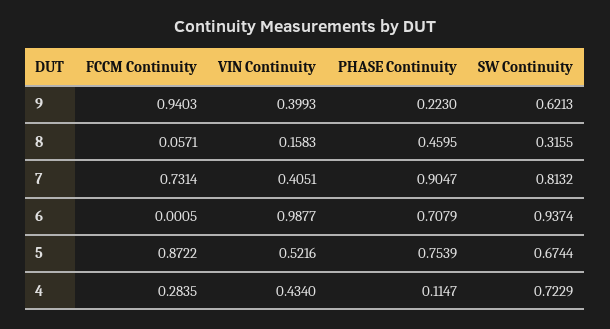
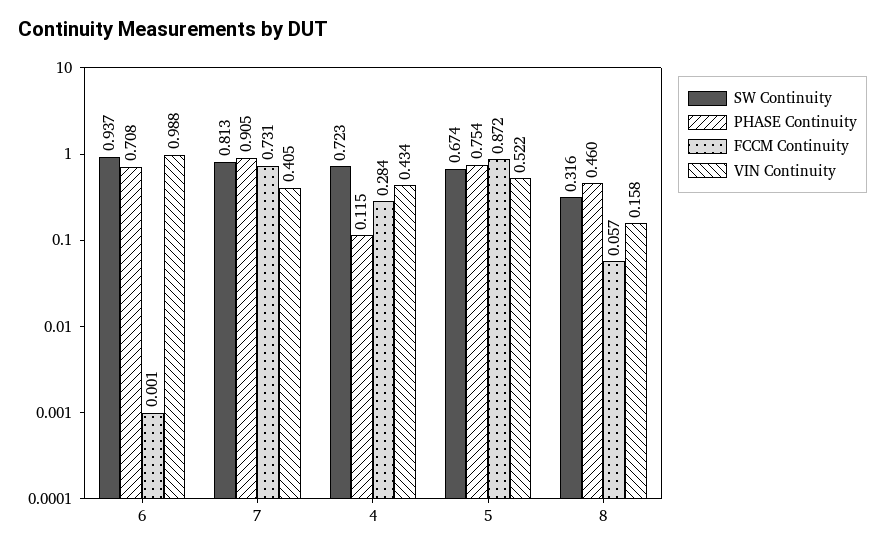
  {
    "FCCM Continuity": {
-     "9": 0.9403,
      "8": 0.0571,
      "7": 0.7314,
      "6": 0.0005,
      "5": 0.8722,
      "4": 0.2835
    },
    "VIN Continuity": {
-     "9": 0.3993,
      "8": 0.1583,
      "7": 0.4051,
      "6": 0.9877,
      "5": 0.5216,
      "4": 0.434
    },
    "PHASE Continuity": {
-     "9": 0.223,
      "8": 0.4595,
      "7": 0.9047,
      "6": 0.7079,
      "5": 0.7539,
      "4": 0.1147
    },
    "SW Continuity": {
-     "9": 0.6213,
      "8": 0.3155,
      "7": 0.8132,
      "6": 0.9374,
      "5": 0.6744,
      "4": 0.7229
    }
  }

